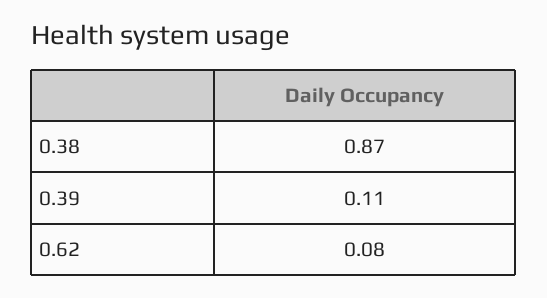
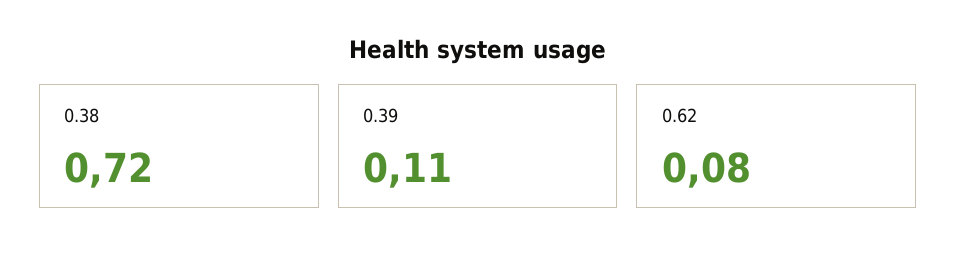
  {
-   "0.38": 0.87,
+   "0.38": 0.72,
    "0.39": 0.11,
    "0.62": 0.08
  }

